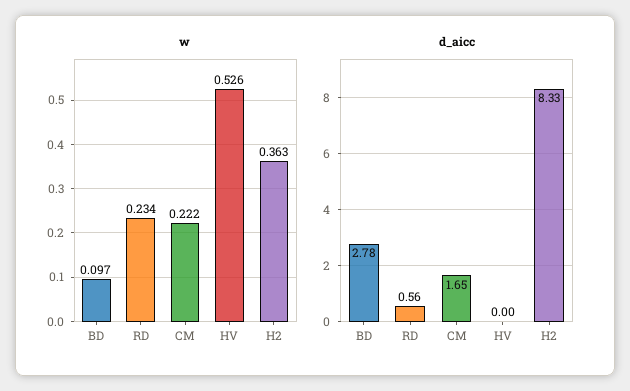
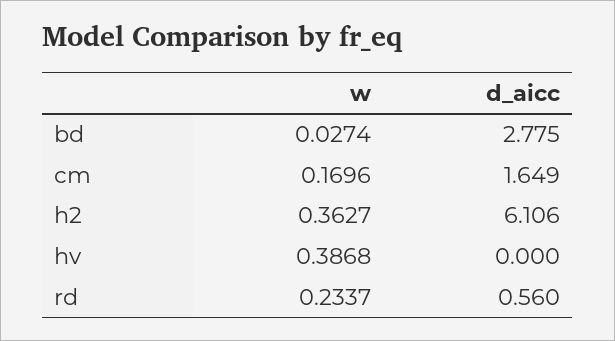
  {
    "w": {
-     "BD": 0.097,
+     "BD": 0.0274,
      "RD": 0.2337,
-     "CM": 0.222,
+     "CM": 0.1696,
-     "HV": 0.526,
+     "HV": 0.3868,
      "H2": 0.3627
    },
    "d_aicc": {
      "BD": 2.775,
      "RD": 0.56,
      "CM": 1.649,
      "HV": 0,
-     "H2": 8.33
+     "H2": 6.106
    }
  }

